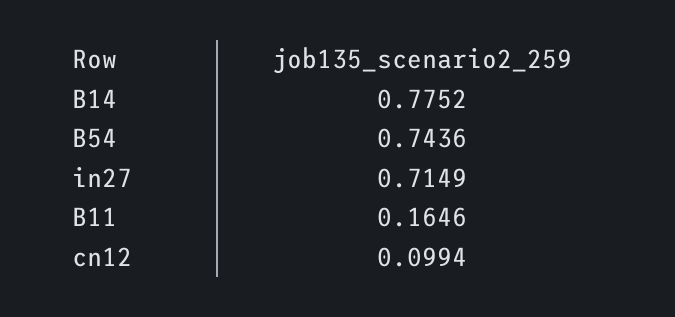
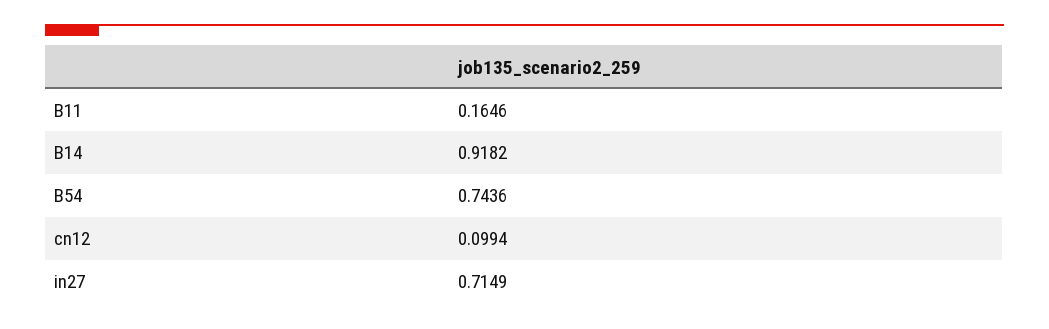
  {
-   "B14": 0.7752,
+   "B14": 0.9182,
    "B54": 0.7436,
    "in27": 0.7149,
    "B11": 0.1646,
    "cn12": 0.0994
  }

